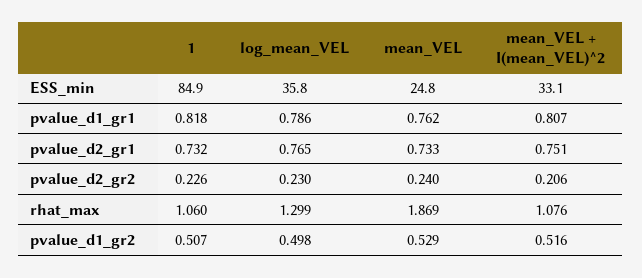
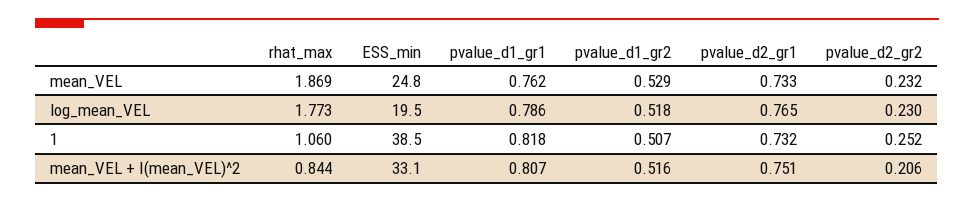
  {
    "1": {
-     "ESS_min": 84.9,
+     "ESS_min": 38.5,
      "pvalue_d1_gr1": 0.818,
      "pvalue_d2_gr1": 0.732,
-     "pvalue_d2_gr2": 0.226,
+     "pvalue_d2_gr2": 0.252,
      "rhat_max": 1.06,
      "pvalue_d1_gr2": 0.507
    },
    "log_mean_VEL": {
-     "ESS_min": 35.8,
+     "ESS_min": 19.5,
      "pvalue_d1_gr1": 0.786,
      "pvalue_d2_gr1": 0.765,
      "pvalue_d2_gr2": 0.23,
-     "rhat_max": 1.299,
+     "rhat_max": 1.773,
-     "pvalue_d1_gr2": 0.498
+     "pvalue_d1_gr2": 0.518
    },
    "mean_VEL": {
      "ESS_min": 24.8,
      "pvalue_d1_gr1": 0.762,
      "pvalue_d2_gr1": 0.733,
-     "pvalue_d2_gr2": 0.24,
+     "pvalue_d2_gr2": 0.232,
      "rhat_max": 1.869,
      "pvalue_d1_gr2": 0.529
    },
    "mean_VEL + I(mean_VEL)^2": {
      "ESS_min": 33.1,
      "pvalue_d1_gr1": 0.807,
      "pvalue_d2_gr1": 0.751,
      "pvalue_d2_gr2": 0.206,
-     "rhat_max": 1.076,
+     "rhat_max": 0.844,
      "pvalue_d1_gr2": 0.516
    }
  }

